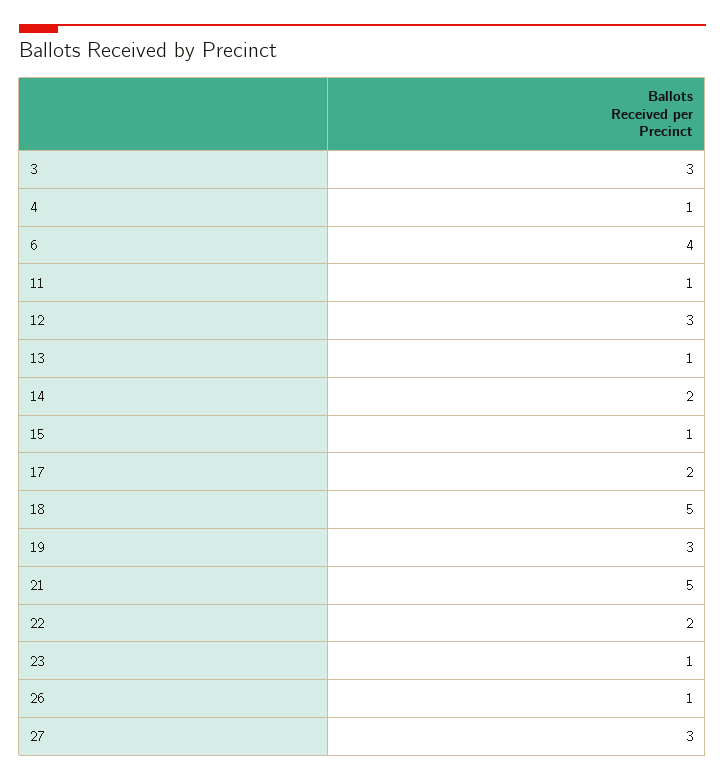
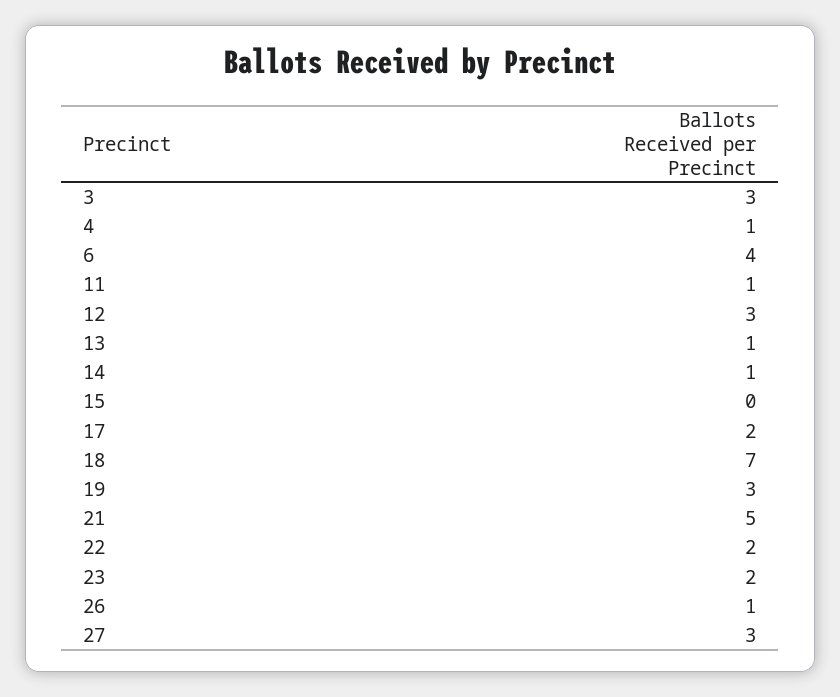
  {
    "3": 3,
    "4": 1,
    "6": 4,
    "11": 1,
    "12": 3,
    "13": 1,
-   "14": 2,
+   "14": 1,
-   "15": 1,
+   "15": 0,
    "17": 2,
-   "18": 5,
+   "18": 7,
    "19": 3,
    "21": 5,
    "22": 2,
-   "23": 1,
+   "23": 2,
    "26": 1,
    "27": 3
  }

